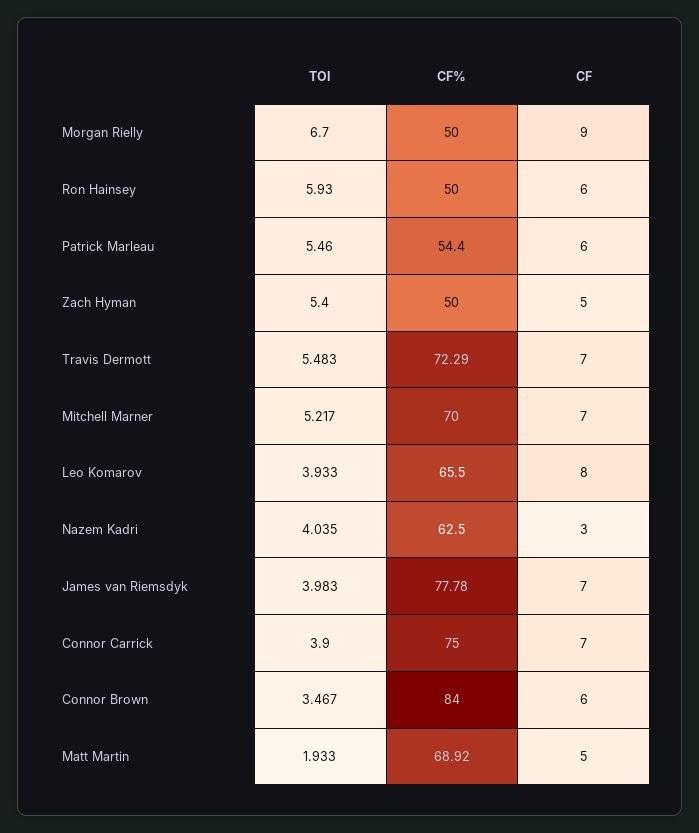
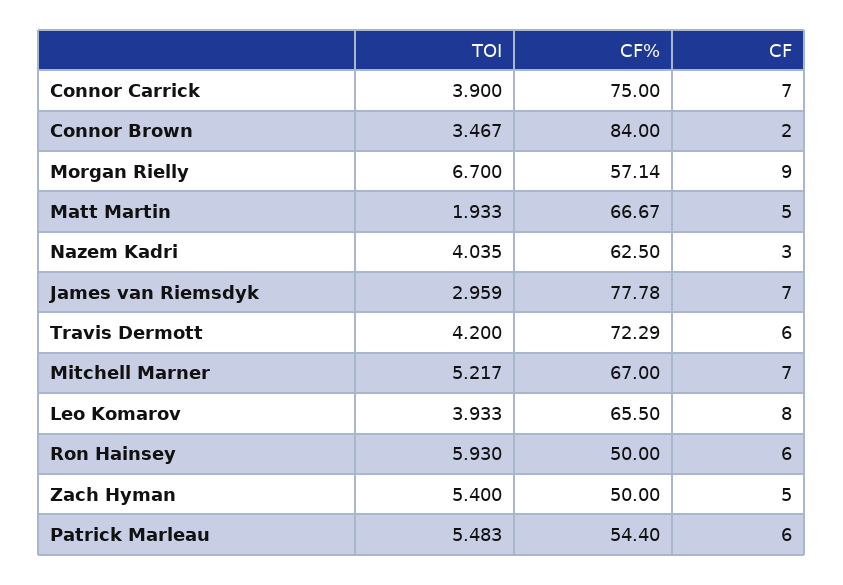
  {
    "TOI": {
      "Morgan Rielly": 6.7,
      "Ron Hainsey": 5.93,
-     "Patrick Marleau": 5.46,
+     "Patrick Marleau": 5.483,
      "Zach Hyman": 5.4,
-     "Travis Dermott": 5.483,
+     "Travis Dermott": 4.2,
      "Mitchell Marner": 5.217,
      "Leo Komarov": 3.933,
      "Nazem Kadri": 4.035,
-     "James van Riemsdyk": 3.983,
+     "James van Riemsdyk": 2.959,
      "Connor Carrick": 3.9,
      "Connor Brown": 3.467,
      "Matt Martin": 1.933
    },
    "CF%": {
-     "Morgan Rielly": 50,
+     "Morgan Rielly": 57.14,
      "Ron Hainsey": 50,
      "Patrick Marleau": 54.4,
      "Zach Hyman": 50,
      "Travis Dermott": 72.29,
-     "Mitchell Marner": 70,
+     "Mitchell Marner": 67,
      "Leo Komarov": 65.5,
      "Nazem Kadri": 62.5,
      "James van Riemsdyk": 77.78,
      "Connor Carrick": 75,
      "Connor Brown": 84,
-     "Matt Martin": 68.92
+     "Matt Martin": 66.67
    },
    "CF": {
      "Morgan Rielly": 9,
      "Ron Hainsey": 6,
      "Patrick Marleau": 6,
      "Zach Hyman": 5,
-     "Travis Dermott": 7,
+     "Travis Dermott": 6,
      "Mitchell Marner": 7,
      "Leo Komarov": 8,
      "Nazem Kadri": 3,
      "James van Riemsdyk": 7,
      "Connor Carrick": 7,
-     "Connor Brown": 6,
+     "Connor Brown": 2,
      "Matt Martin": 5
    }
  }

